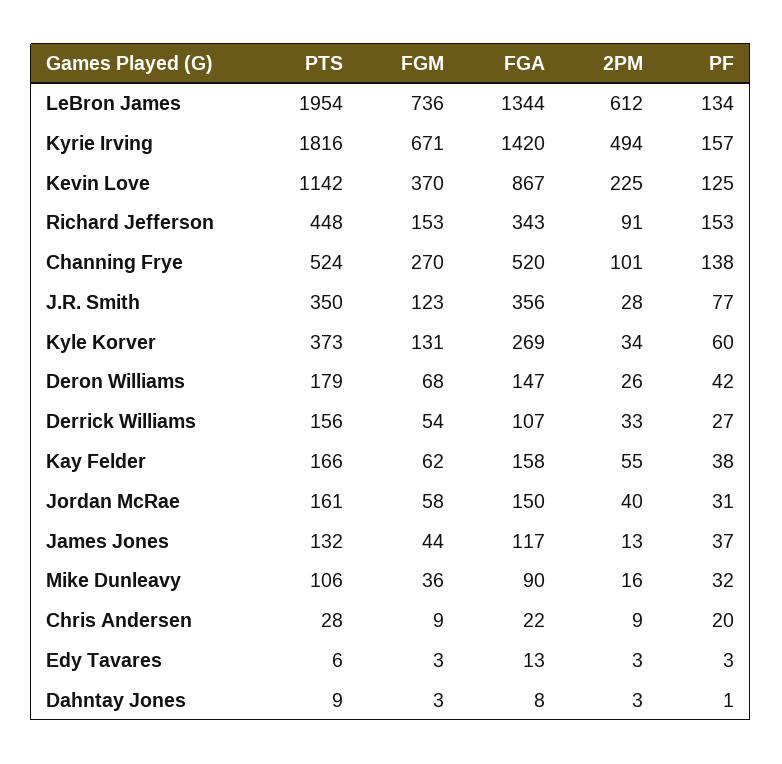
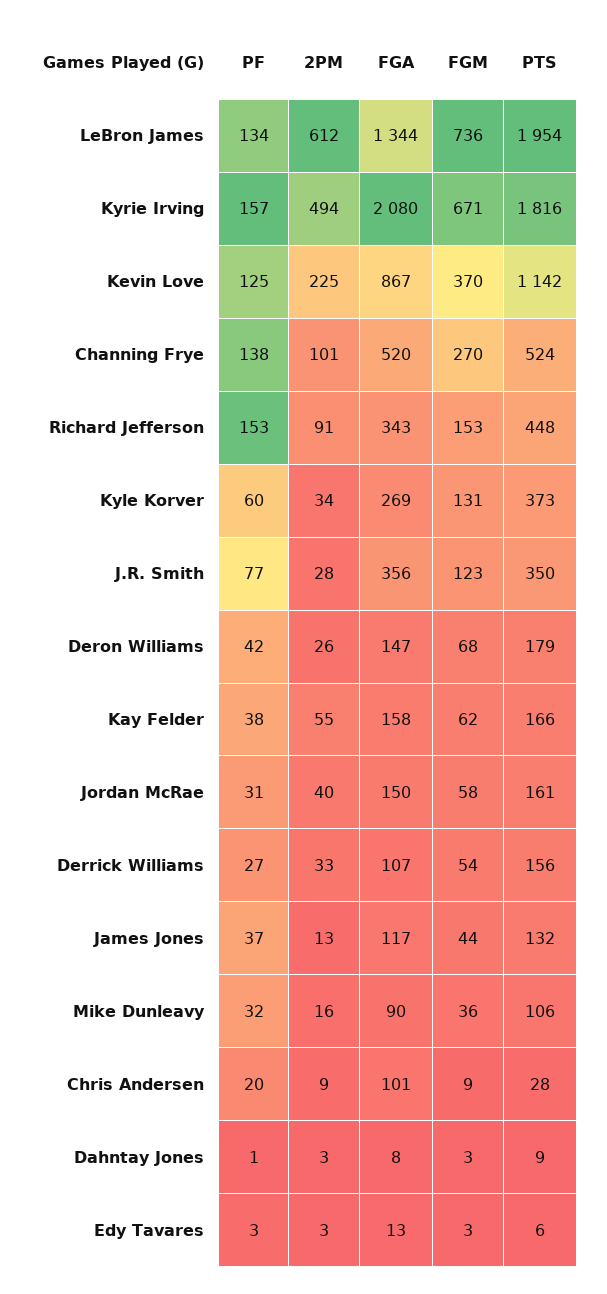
  {
    "PTS": {
      "LeBron James": 1954,
      "Kyrie Irving": 1816,
      "Kevin Love": 1142,
      "Richard Jefferson": 448,
      "Channing Frye": 524,
      "J.R. Smith": 350,
      "Kyle Korver": 373,
      "Deron Williams": 179,
      "Derrick Williams": 156,
      "Kay Felder": 166,
      "Jordan McRae": 161,
      "James Jones": 132,
      "Mike Dunleavy": 106,
      "Chris Andersen": 28,
      "Edy Tavares": 6,
      "Dahntay Jones": 9
    },
    "FGM": {
      "LeBron James": 736,
      "Kyrie Irving": 671,
      "Kevin Love": 370,
      "Richard Jefferson": 153,
      "Channing Frye": 270,
      "J.R. Smith": 123,
      "Kyle Korver": 131,
      "Deron Williams": 68,
      "Derrick Williams": 54,
      "Kay Felder": 62,
      "Jordan McRae": 58,
      "James Jones": 44,
      "Mike Dunleavy": 36,
      "Chris Andersen": 9,
      "Edy Tavares": 3,
      "Dahntay Jones": 3
    },
    "FGA": {
      "LeBron James": 1344,
-     "Kyrie Irving": 1420,
+     "Kyrie Irving": 2080,
      "Kevin Love": 867,
      "Richard Jefferson": 343,
      "Channing Frye": 520,
      "J.R. Smith": 356,
      "Kyle Korver": 269,
      "Deron Williams": 147,
      "Derrick Williams": 107,
      "Kay Felder": 158,
      "Jordan McRae": 150,
      "James Jones": 117,
      "Mike Dunleavy": 90,
-     "Chris Andersen": 22,
+     "Chris Andersen": 101,
      "Edy Tavares": 13,
      "Dahntay Jones": 8
    },
    "2PM": {
      "LeBron James": 612,
      "Kyrie Irving": 494,
      "Kevin Love": 225,
      "Richard Jefferson": 91,
      "Channing Frye": 101,
      "J.R. Smith": 28,
      "Kyle Korver": 34,
      "Deron Williams": 26,
      "Derrick Williams": 33,
      "Kay Felder": 55,
      "Jordan McRae": 40,
      "James Jones": 13,
      "Mike Dunleavy": 16,
      "Chris Andersen": 9,
      "Edy Tavares": 3,
      "Dahntay Jones": 3
    },
    "PF": {
      "LeBron James": 134,
      "Kyrie Irving": 157,
      "Kevin Love": 125,
      "Richard Jefferson": 153,
      "Channing Frye": 138,
      "J.R. Smith": 77,
      "Kyle Korver": 60,
      "Deron Williams": 42,
      "Derrick Williams": 27,
      "Kay Felder": 38,
      "Jordan McRae": 31,
      "James Jones": 37,
      "Mike Dunleavy": 32,
      "Chris Andersen": 20,
      "Edy Tavares": 3,
      "Dahntay Jones": 1
    }
  }

